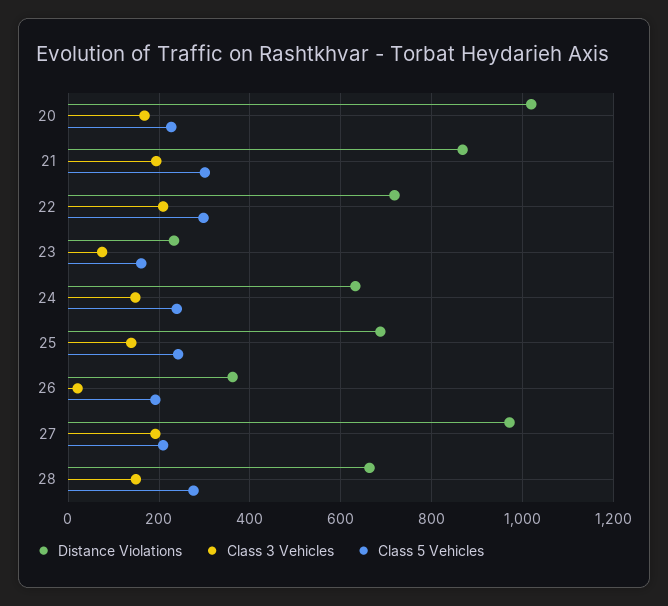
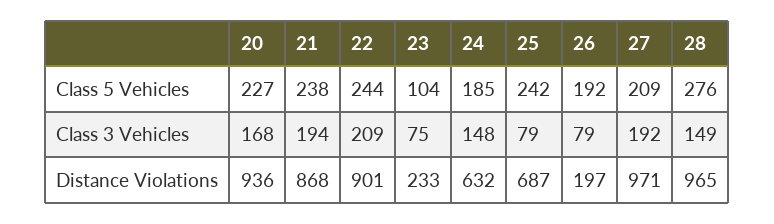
  {
    "Distance Violations": {
-     "20": 1020,
+     "20": 936,
      "21": 868,
-     "22": 720,
+     "22": 901,
      "23": 233,
      "24": 632,
      "25": 687,
-     "26": 360,
+     "26": 197,
      "27": 971,
-     "28": 660
+     "28": 965
    },
    "Class 3 Vehicles": {
      "20": 168,
      "21": 194,
      "22": 209,
      "23": 75,
      "24": 148,
-     "25": 140,
+     "25": 79,
-     "26": 20,
+     "26": 79,
      "27": 192,
      "28": 149
    },
    "Class 5 Vehicles": {
      "20": 227,
-     "21": 300,
+     "21": 238,
-     "22": 300,
+     "22": 244,
-     "23": 160,
+     "23": 104,
-     "24": 240,
+     "24": 185,
      "25": 242,
      "26": 192,
      "27": 209,
      "28": 276
    }
  }

